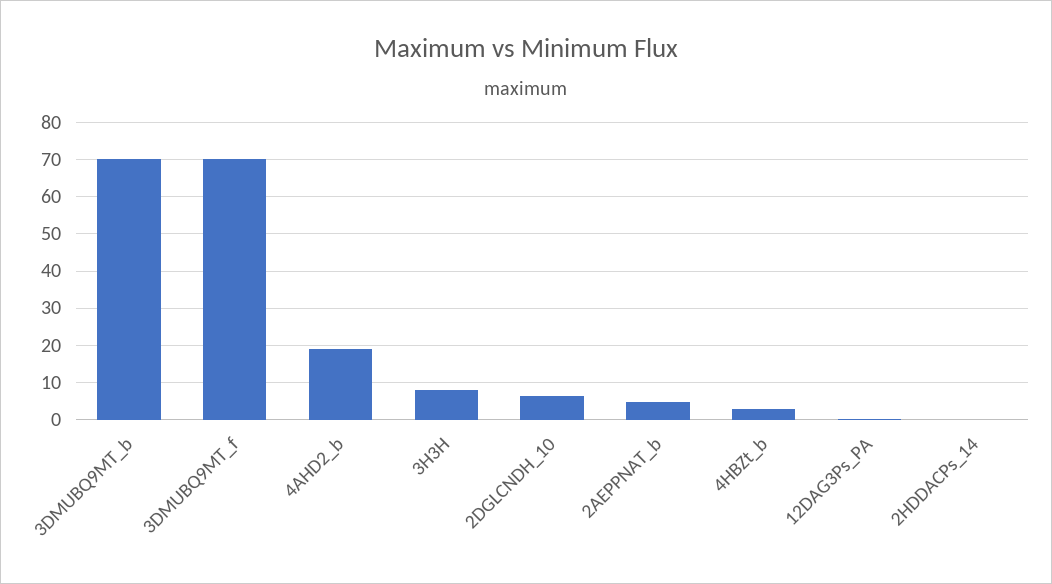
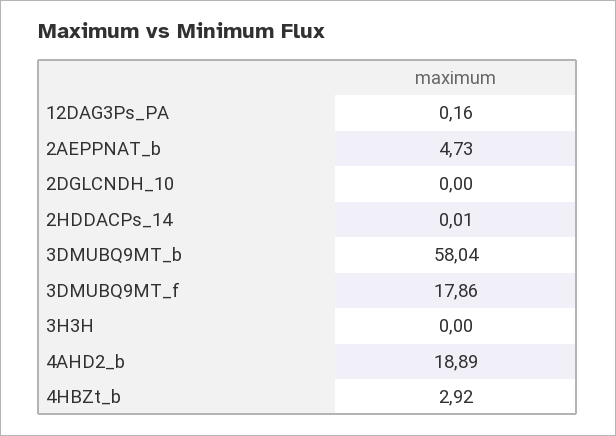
  {
-   "3DMUBQ9MT_b": 70,
+   "3DMUBQ9MT_b": 58.04,
-   "3DMUBQ9MT_f": 70,
+   "3DMUBQ9MT_f": 17.86,
    "4AHD2_b": 18.89,
-   "3H3H": 8,
+   "3H3H": 0,
-   "2DGLCNDH_10": 6,
+   "2DGLCNDH_10": 0,
    "2AEPPNAT_b": 4.73,
    "4HBZt_b": 2.92,
    "12DAG3Ps_PA": 0.16,
    "2HDDACPs_14": 0.01
  }

